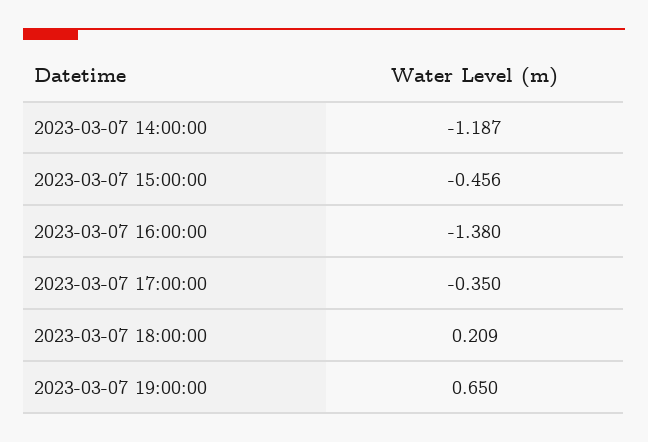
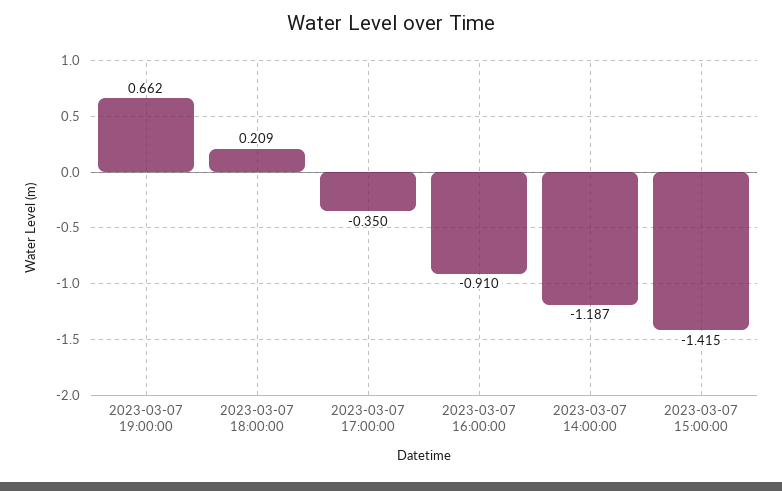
  {
    "2023-03-07 14:00:00": -1.187,
-   "2023-03-07 15:00:00": -0.456,
+   "2023-03-07 15:00:00": -1.415,
-   "2023-03-07 16:00:00": -1.38,
+   "2023-03-07 16:00:00": -0.91,
    "2023-03-07 17:00:00": -0.35,
    "2023-03-07 18:00:00": 0.209,
-   "2023-03-07 19:00:00": 0.65
+   "2023-03-07 19:00:00": 0.662
  }

